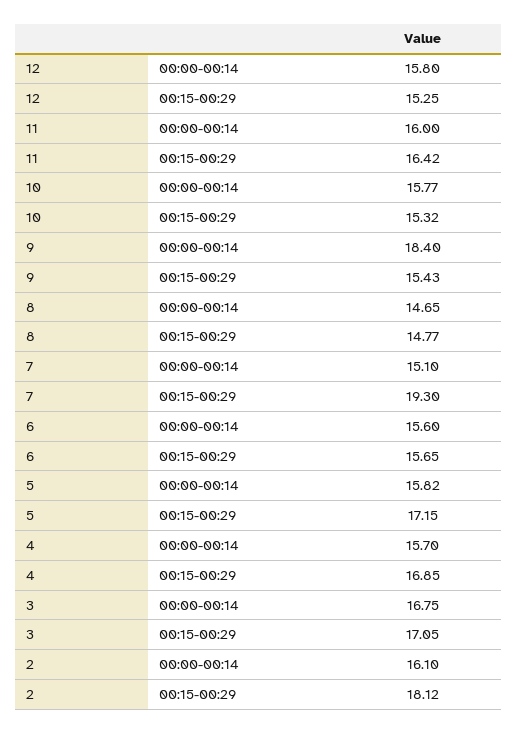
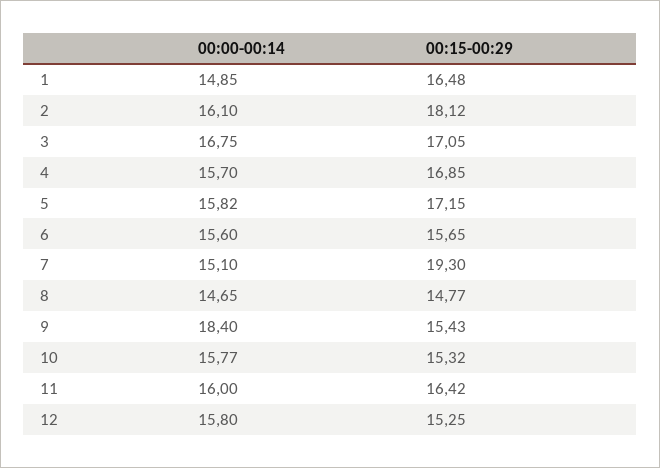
  {
    "12": {
      "00:00-00:14": 15.8,
      "00:15-00:29": 15.25
    },
    "11": {
      "00:00-00:14": 16,
      "00:15-00:29": 16.42
    },
    "10": {
      "00:00-00:14": 15.77,
      "00:15-00:29": 15.32
    },
    "9": {
      "00:00-00:14": 18.4,
      "00:15-00:29": 15.43
    },
    "8": {
      "00:00-00:14": 14.65,
      "00:15-00:29": 14.77
    },
    "7": {
      "00:00-00:14": 15.1,
      "00:15-00:29": 19.3
    },
    "6": {
      "00:00-00:14": 15.6,
      "00:15-00:29": 15.65
    },
    "5": {
      "00:00-00:14": 15.82,
      "00:15-00:29": 17.15
    },
    "4": {
      "00:00-00:14": 15.7,
      "00:15-00:29": 16.85
    },
    "3": {
      "00:00-00:14": 16.75,
      "00:15-00:29": 17.05
    },
    "2": {
      "00:00-00:14": 16.1,
      "00:15-00:29": 18.12
-   }
+   },
+   "1": {
+     "00:00-00:14": 14.85,
+     "00:15-00:29": 16.48
+   }
  }

